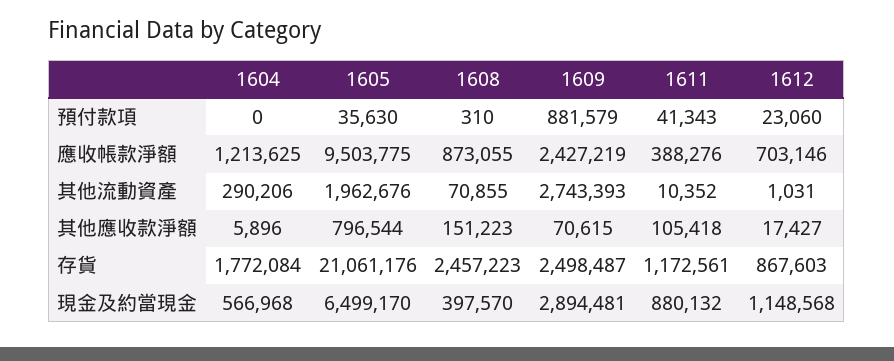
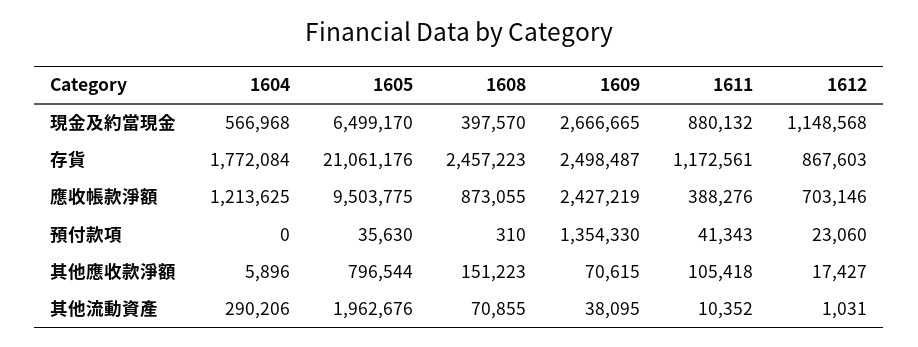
  {
    "1604": {
      "預付款項": 0,
      "應收帳款淨額": 1213625,
      "其他流動資產": 290206,
      "其他應收款淨額": 5896,
      "存貨": 1772084,
      "現金及約當現金": 566968
    },
    "1605": {
      "預付款項": 35630,
      "應收帳款淨額": 9503775,
      "其他流動資產": 1962676,
      "其他應收款淨額": 796544,
      "存貨": 21061176,
      "現金及約當現金": 6499170
    },
    "1608": {
      "預付款項": 310,
      "應收帳款淨額": 873055,
      "其他流動資產": 70855,
      "其他應收款淨額": 151223,
      "存貨": 2457223,
      "現金及約當現金": 397570
    },
    "1609": {
-     "預付款項": 881579,
+     "預付款項": 1354330,
      "應收帳款淨額": 2427219,
-     "其他流動資產": 2743393,
+     "其他流動資產": 38095,
      "其他應收款淨額": 70615,
      "存貨": 2498487,
-     "現金及約當現金": 2894481
+     "現金及約當現金": 2666665
    },
    "1611": {
      "預付款項": 41343,
      "應收帳款淨額": 388276,
      "其他流動資產": 10352,
      "其他應收款淨額": 105418,
      "存貨": 1172561,
      "現金及約當現金": 880132
    },
    "1612": {
      "預付款項": 23060,
      "應收帳款淨額": 703146,
      "其他流動資產": 1031,
      "其他應收款淨額": 17427,
      "存貨": 867603,
      "現金及約當現金": 1148568
    }
  }

